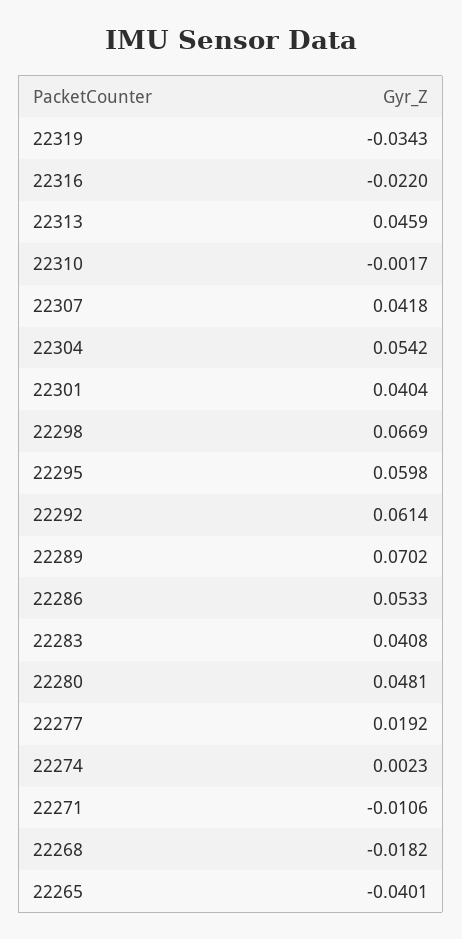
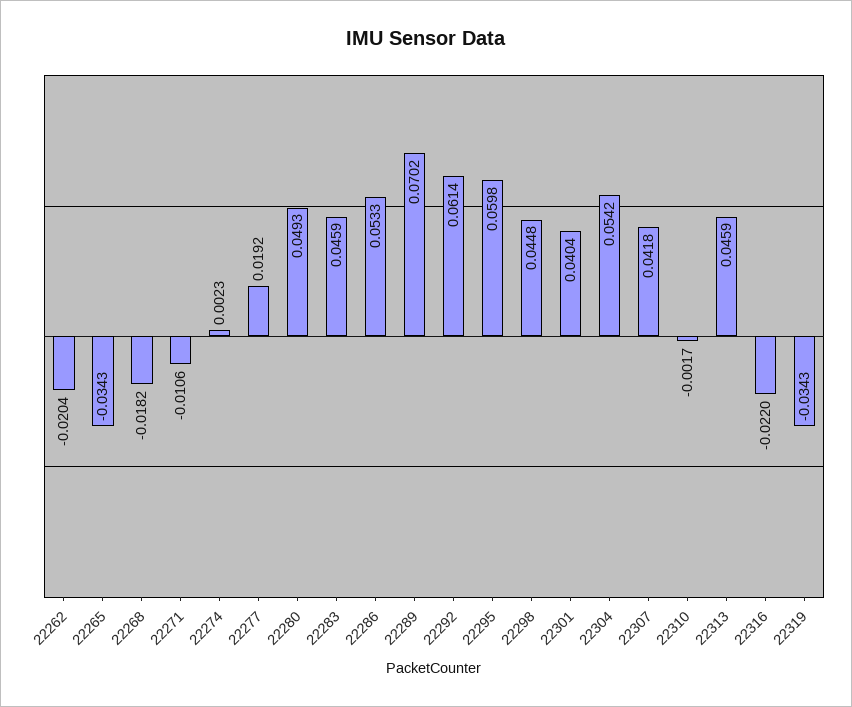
  {
    "22319": -0.0343,
    "22316": -0.022,
    "22313": 0.0459,
    "22310": -0.0017,
    "22307": 0.0418,
    "22304": 0.0542,
    "22301": 0.0404,
-   "22298": 0.0669,
+   "22298": 0.0448,
    "22295": 0.0598,
    "22292": 0.0614,
    "22289": 0.0702,
    "22286": 0.0533,
-   "22283": 0.0408,
+   "22283": 0.0459,
-   "22280": 0.0481,
+   "22280": 0.0493,
    "22277": 0.0192,
    "22274": 0.0023,
    "22271": -0.0106,
    "22268": -0.0182,
-   "22265": -0.0401
+   "22265": -0.0343,
+   "22262": -0.0204
  }

